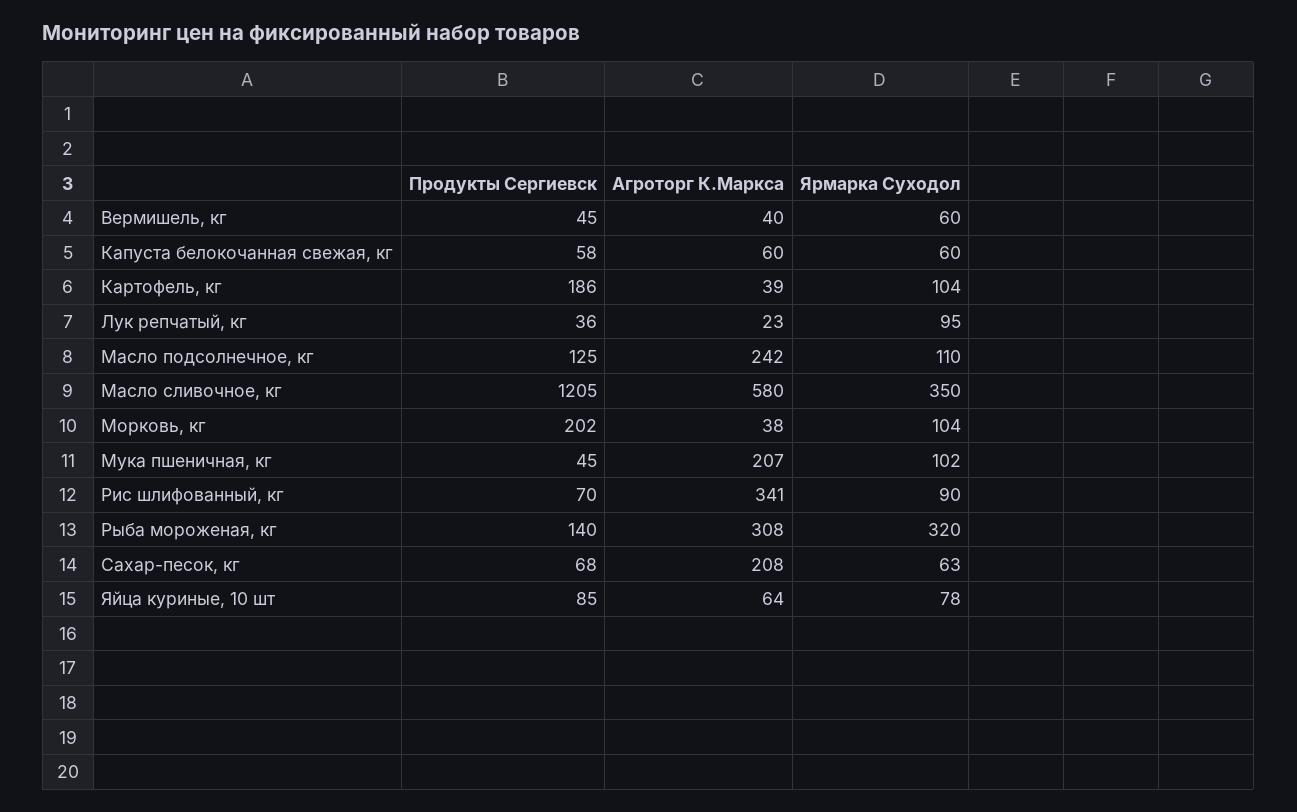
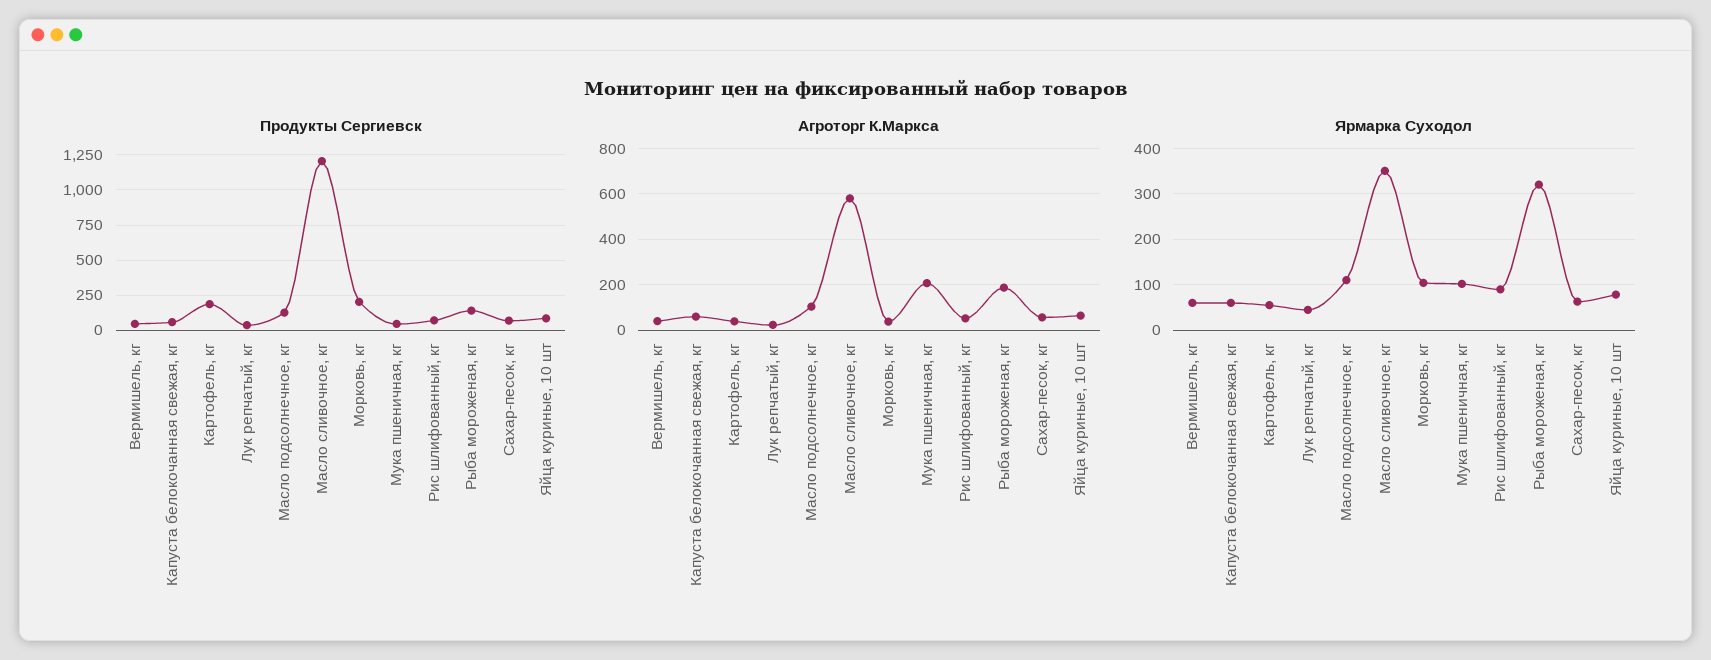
  {
    "Продукты Сергиевск": {
      "Вермишель, кг": 45,
      "Капуста белокочанная свежая, кг": 58,
      "Картофель, кг": 186,
      "Лук репчатый, кг": 36,
      "Масло подсолнечное, кг": 125,
      "Масло сливочное, кг": 1205,
      "Морковь, кг": 202,
      "Мука пшеничная, кг": 45,
      "Рис шлифованный, кг": 70,
      "Рыба мороженая, кг": 140,
      "Сахар-песок, кг": 68,
      "Яйца куриные, 10 шт": 85
    },
    "Агроторг К.Маркса": {
      "Вермишель, кг": 40,
      "Капуста белокочанная свежая, кг": 60,
      "Картофель, кг": 39,
      "Лук репчатый, кг": 23,
-     "Масло подсолнечное, кг": 242,
+     "Масло подсолнечное, кг": 100,
      "Масло сливочное, кг": 580,
      "Морковь, кг": 38,
      "Мука пшеничная, кг": 207,
-     "Рис шлифованный, кг": 341,
+     "Рис шлифованный, кг": 50,
-     "Рыба мороженая, кг": 308,
+     "Рыба мороженая, кг": 200,
-     "Сахар-песок, кг": 208,
+     "Сахар-песок, кг": 50,
      "Яйца куриные, 10 шт": 64
    },
    "Ярмарка Суходол": {
      "Вермишель, кг": 60,
      "Капуста белокочанная свежая, кг": 60,
-     "Картофель, кг": 104,
+     "Картофель, кг": 60,
-     "Лук репчатый, кг": 95,
+     "Лук репчатый, кг": 40,
      "Масло подсолнечное, кг": 110,
      "Масло сливочное, кг": 350,
      "Морковь, кг": 104,
      "Мука пшеничная, кг": 102,
      "Рис шлифованный, кг": 90,
      "Рыба мороженая, кг": 320,
      "Сахар-песок, кг": 63,
      "Яйца куриные, 10 шт": 78
    }
  }

